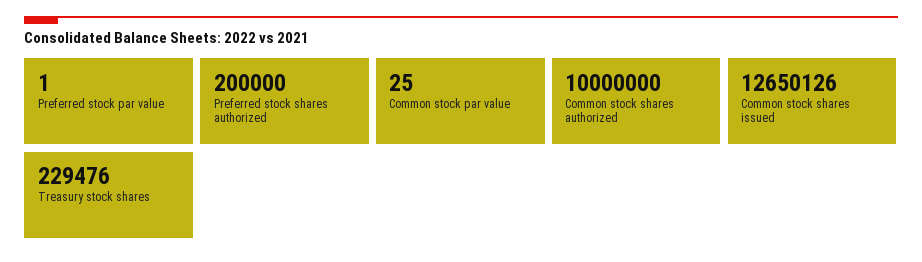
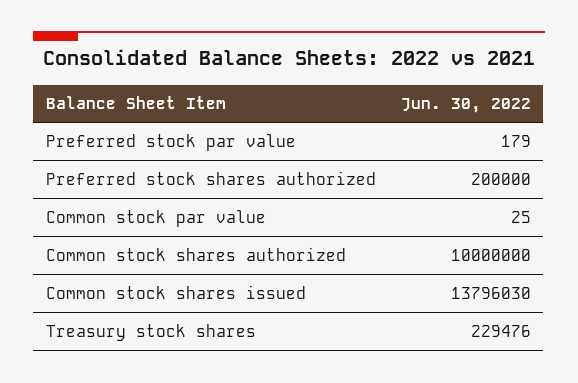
  {
-   "Preferred stock par value": 1,
+   "Preferred stock par value": 179,
    "Preferred stock shares authorized": 200000,
    "Common stock par value": 25,
    "Common stock shares authorized": 10000000,
-   "Common stock shares issued": 12650126,
+   "Common stock shares issued": 13796030,
    "Treasury stock shares": 229476
  }

